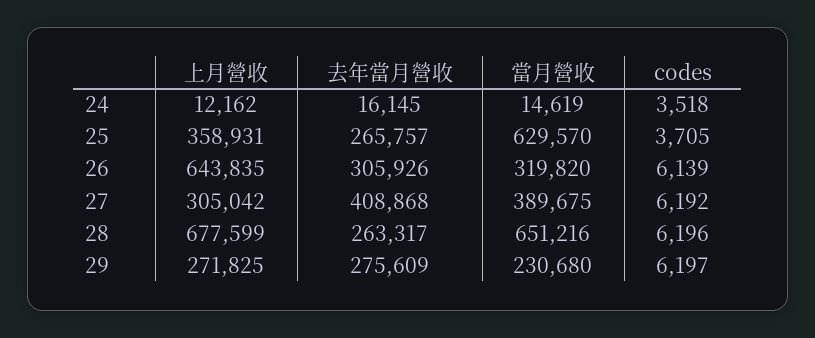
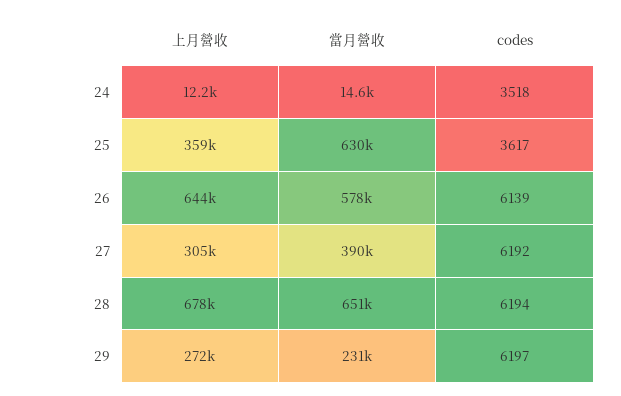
  {
    "上月營收": {
      "24": 12162,
      "25": 358931,
      "26": 643835,
      "27": 305042,
      "28": 677599,
      "29": 271825
    },
-   "去年當月營收": {
-     "24": 16145,
-     "25": 265757,
-     "26": 305926,
-     "27": 408868,
-     "28": 263317,
-     "29": 275609
-   },
    "當月營收": {
      "24": 14619,
      "25": 629570,
-     "26": 319820,
+     "26": 578000,
      "27": 389675,
      "28": 651216,
      "29": 230680
    },
    "codes": {
      "24": 3518,
-     "25": 3705,
+     "25": 3617,
      "26": 6139,
      "27": 6192,
-     "28": 6196,
+     "28": 6194,
      "29": 6197
    }
  }

